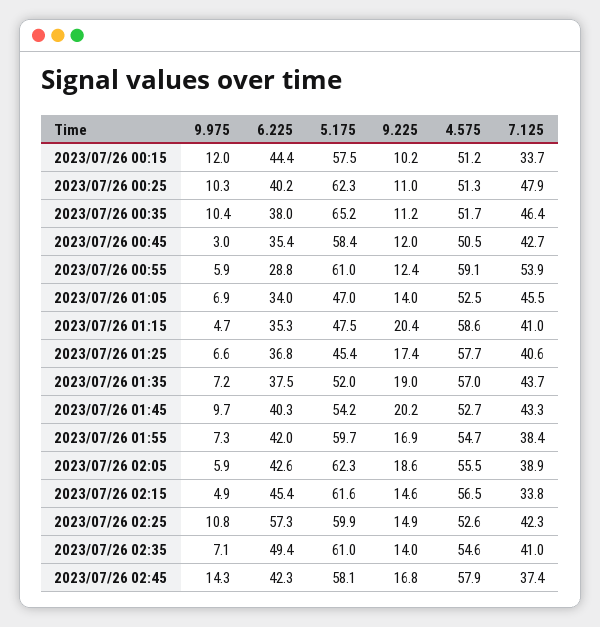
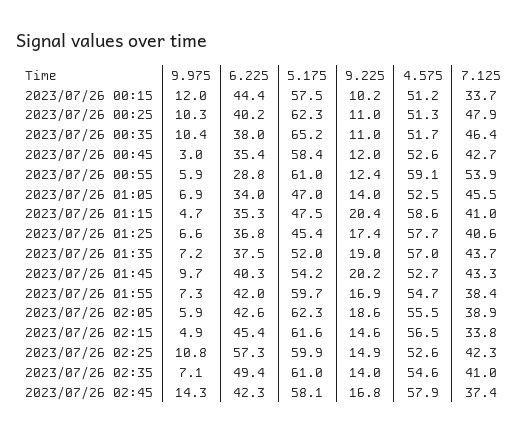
  {
    "9.975": {
      "2023/07/26 00:15": 12,
      "2023/07/26 00:25": 10.3,
      "2023/07/26 00:35": 10.4,
      "2023/07/26 00:45": 3,
      "2023/07/26 00:55": 5.9,
      "2023/07/26 01:05": 6.9,
      "2023/07/26 01:15": 4.7,
      "2023/07/26 01:25": 6.6,
      "2023/07/26 01:35": 7.2,
      "2023/07/26 01:45": 9.7,
      "2023/07/26 01:55": 7.3,
      "2023/07/26 02:05": 5.9,
      "2023/07/26 02:15": 4.9,
      "2023/07/26 02:25": 10.8,
      "2023/07/26 02:35": 7.1,
      "2023/07/26 02:45": 14.3
    },
    "6.225": {
      "2023/07/26 00:15": 44.4,
      "2023/07/26 00:25": 40.2,
      "2023/07/26 00:35": 38,
      "2023/07/26 00:45": 35.4,
      "2023/07/26 00:55": 28.8,
      "2023/07/26 01:05": 34,
      "2023/07/26 01:15": 35.3,
      "2023/07/26 01:25": 36.8,
      "2023/07/26 01:35": 37.5,
      "2023/07/26 01:45": 40.3,
      "2023/07/26 01:55": 42,
      "2023/07/26 02:05": 42.6,
      "2023/07/26 02:15": 45.4,
      "2023/07/26 02:25": 57.3,
      "2023/07/26 02:35": 49.4,
      "2023/07/26 02:45": 42.3
    },
    "5.175": {
      "2023/07/26 00:15": 57.5,
      "2023/07/26 00:25": 62.3,
      "2023/07/26 00:35": 65.2,
      "2023/07/26 00:45": 58.4,
      "2023/07/26 00:55": 61,
      "2023/07/26 01:05": 47,
      "2023/07/26 01:15": 47.5,
      "2023/07/26 01:25": 45.4,
      "2023/07/26 01:35": 52,
      "2023/07/26 01:45": 54.2,
      "2023/07/26 01:55": 59.7,
      "2023/07/26 02:05": 62.3,
      "2023/07/26 02:15": 61.6,
      "2023/07/26 02:25": 59.9,
      "2023/07/26 02:35": 61,
      "2023/07/26 02:45": 58.1
    },
    "9.225": {
      "2023/07/26 00:15": 10.2,
      "2023/07/26 00:25": 11,
-     "2023/07/26 00:35": 11.2,
+     "2023/07/26 00:35": 11,
      "2023/07/26 00:45": 12,
      "2023/07/26 00:55": 12.4,
      "2023/07/26 01:05": 14,
      "2023/07/26 01:15": 20.4,
      "2023/07/26 01:25": 17.4,
      "2023/07/26 01:35": 19,
      "2023/07/26 01:45": 20.2,
      "2023/07/26 01:55": 16.9,
      "2023/07/26 02:05": 18.6,
      "2023/07/26 02:15": 14.6,
      "2023/07/26 02:25": 14.9,
      "2023/07/26 02:35": 14,
      "2023/07/26 02:45": 16.8
    },
    "4.575": {
      "2023/07/26 00:15": 51.2,
      "2023/07/26 00:25": 51.3,
      "2023/07/26 00:35": 51.7,
-     "2023/07/26 00:45": 50.5,
+     "2023/07/26 00:45": 52.6,
      "2023/07/26 00:55": 59.1,
      "2023/07/26 01:05": 52.5,
      "2023/07/26 01:15": 58.6,
      "2023/07/26 01:25": 57.7,
      "2023/07/26 01:35": 57,
      "2023/07/26 01:45": 52.7,
      "2023/07/26 01:55": 54.7,
      "2023/07/26 02:05": 55.5,
      "2023/07/26 02:15": 56.5,
      "2023/07/26 02:25": 52.6,
      "2023/07/26 02:35": 54.6,
      "2023/07/26 02:45": 57.9
    },
    "7.125": {
      "2023/07/26 00:15": 33.7,
      "2023/07/26 00:25": 47.9,
      "2023/07/26 00:35": 46.4,
      "2023/07/26 00:45": 42.7,
      "2023/07/26 00:55": 53.9,
      "2023/07/26 01:05": 45.5,
      "2023/07/26 01:15": 41,
      "2023/07/26 01:25": 40.6,
      "2023/07/26 01:35": 43.7,
      "2023/07/26 01:45": 43.3,
      "2023/07/26 01:55": 38.4,
      "2023/07/26 02:05": 38.9,
      "2023/07/26 02:15": 33.8,
      "2023/07/26 02:25": 42.3,
      "2023/07/26 02:35": 41,
      "2023/07/26 02:45": 37.4
    }
  }

